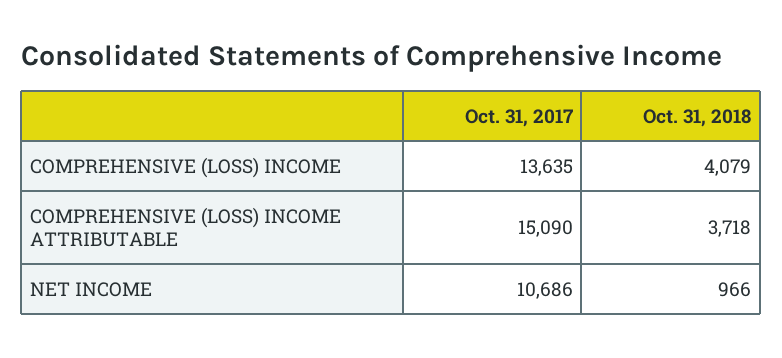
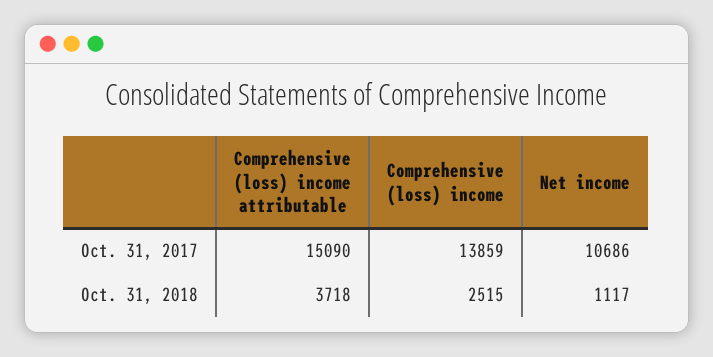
  {
    "Oct. 31, 2017": {
-     "COMPREHENSIVE (LOSS) INCOME": 13635,
+     "COMPREHENSIVE (LOSS) INCOME": 13859,
      "COMPREHENSIVE (LOSS) INCOME ATTRIBUTABLE": 15090,
      "NET INCOME": 10686
    },
    "Oct. 31, 2018": {
-     "COMPREHENSIVE (LOSS) INCOME": 4079,
+     "COMPREHENSIVE (LOSS) INCOME": 2515,
      "COMPREHENSIVE (LOSS) INCOME ATTRIBUTABLE": 3718,
-     "NET INCOME": 966
+     "NET INCOME": 1117
    }
  }

